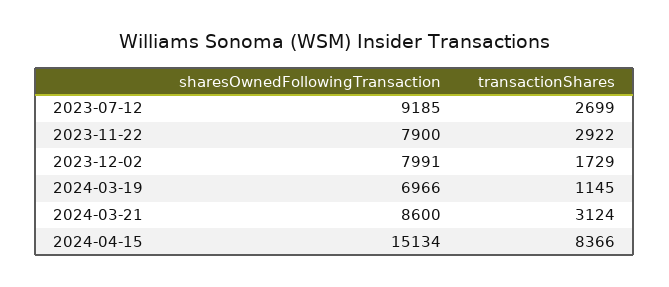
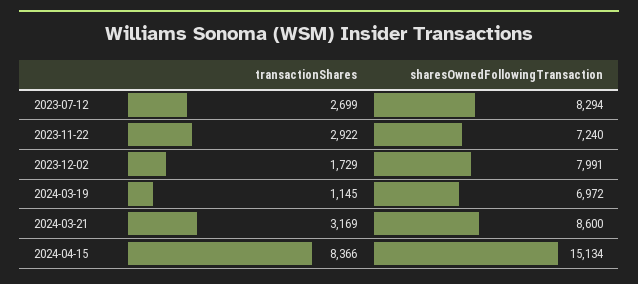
  {
    "sharesOwnedFollowingTransaction": {
-     "2023-07-12": 9185,
+     "2023-07-12": 8294,
-     "2023-11-22": 7900,
+     "2023-11-22": 7240,
      "2023-12-02": 7991,
-     "2024-03-19": 6966,
+     "2024-03-19": 6972,
      "2024-03-21": 8600,
      "2024-04-15": 15134
    },
    "transactionShares": {
      "2023-07-12": 2699,
      "2023-11-22": 2922,
      "2023-12-02": 1729,
      "2024-03-19": 1145,
-     "2024-03-21": 3124,
+     "2024-03-21": 3169,
      "2024-04-15": 8366
    }
  }

